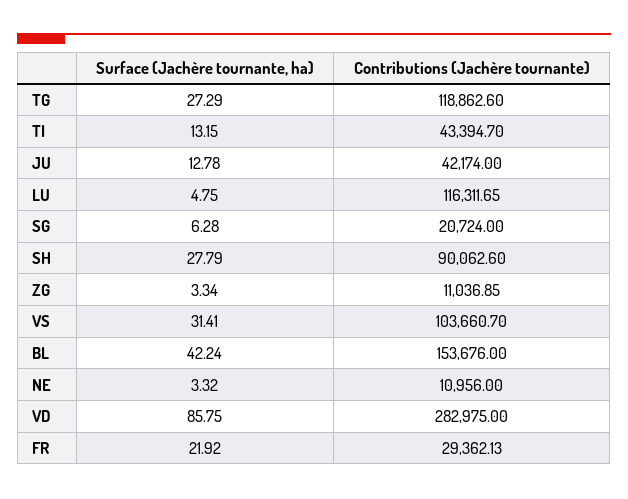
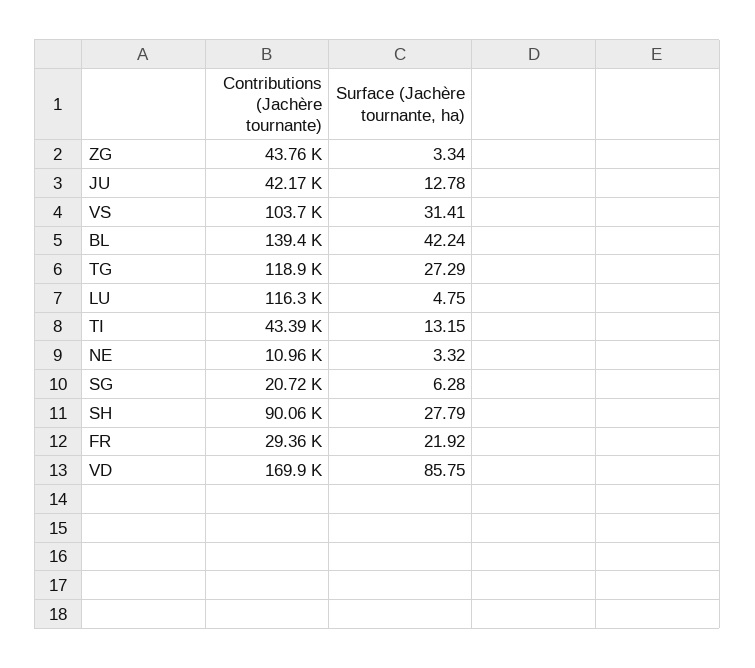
  {
    "Surface (Jachère tournante, ha)": {
      "TG": 27.29,
      "TI": 13.15,
      "JU": 12.78,
      "LU": 4.75,
      "SG": 6.28,
      "SH": 27.79,
      "ZG": 3.34,
      "VS": 31.41,
      "BL": 42.24,
      "NE": 3.32,
      "VD": 85.75,
      "FR": 21.92
    },
    "Contributions (Jachère tournante)": {
      "TG": 118862.6,
      "TI": 43394.7,
      "JU": 42174,
      "LU": 116311.65,
      "SG": 20724,
      "SH": 90062.6,
-     "ZG": 11036.85,
+     "ZG": 43760,
      "VS": 103660.7,
-     "BL": 153676,
+     "BL": 139400,
      "NE": 10956,
-     "VD": 282975,
+     "VD": 169900,
      "FR": 29362.13
    }
  }

